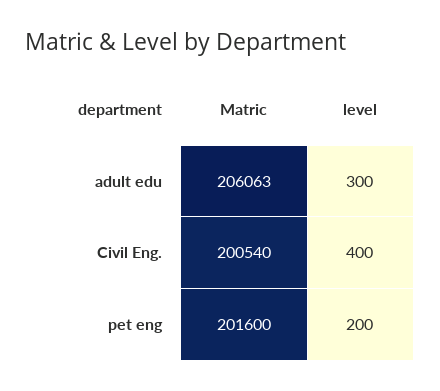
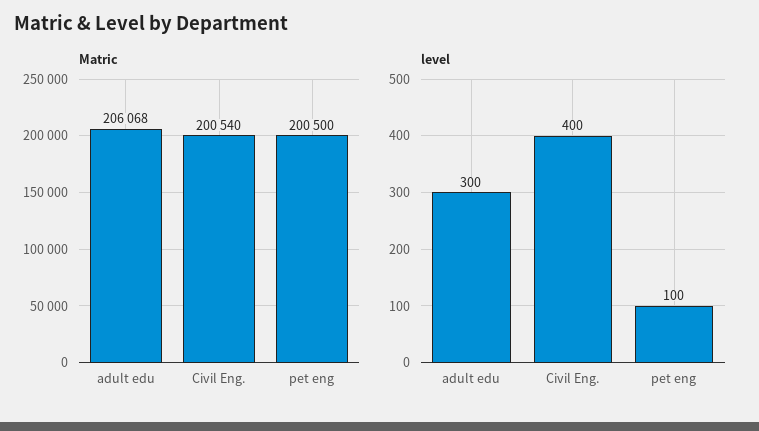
  {
    "Matric": {
-     "adult edu": 206063,
+     "adult edu": 206068,
      "Civil Eng.": 200540,
-     "pet eng": 201600
+     "pet eng": 200500
    },
    "level": {
      "adult edu": 300,
      "Civil Eng.": 400,
-     "pet eng": 200
+     "pet eng": 100
    }
  }

